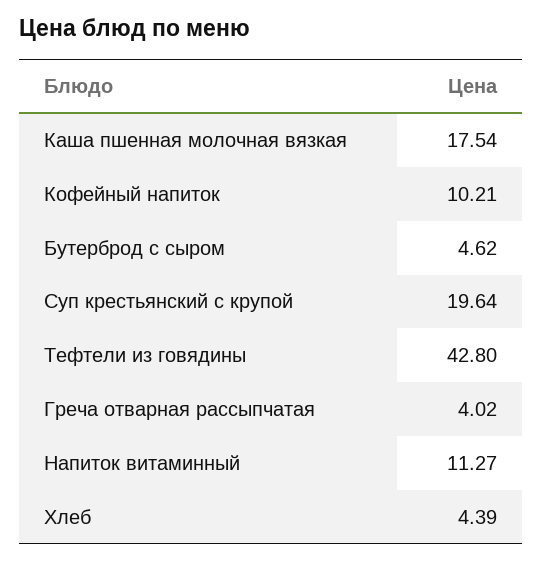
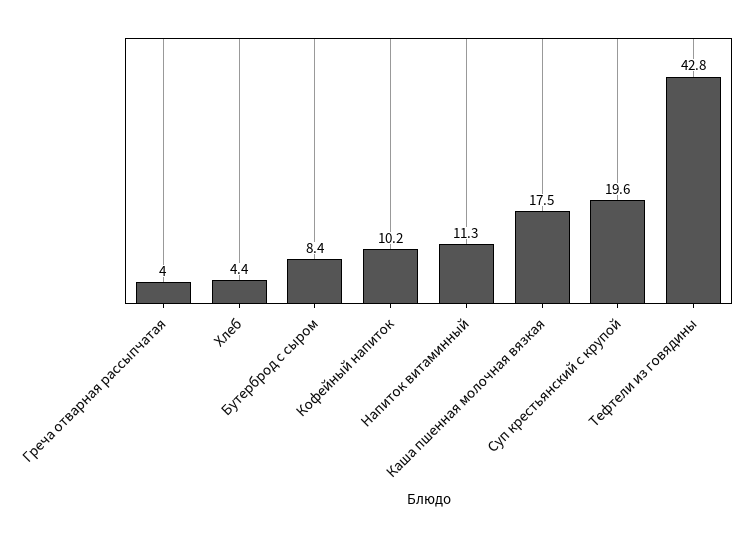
  {
    "Каша пшенная молочная вязкая": 17.54,
    "Кофейный напиток": 10.21,
-   "Бутерброд с сыром": 4.62,
+   "Бутерброд с сыром": 8.4,
    "Суп крестьянский с крупой": 19.64,
    "Тефтели из говядины": 42.8,
    "Греча отварная рассыпчатая": 4.02,
    "Напиток витаминный": 11.27,
    "Хлеб": 4.39
  }

